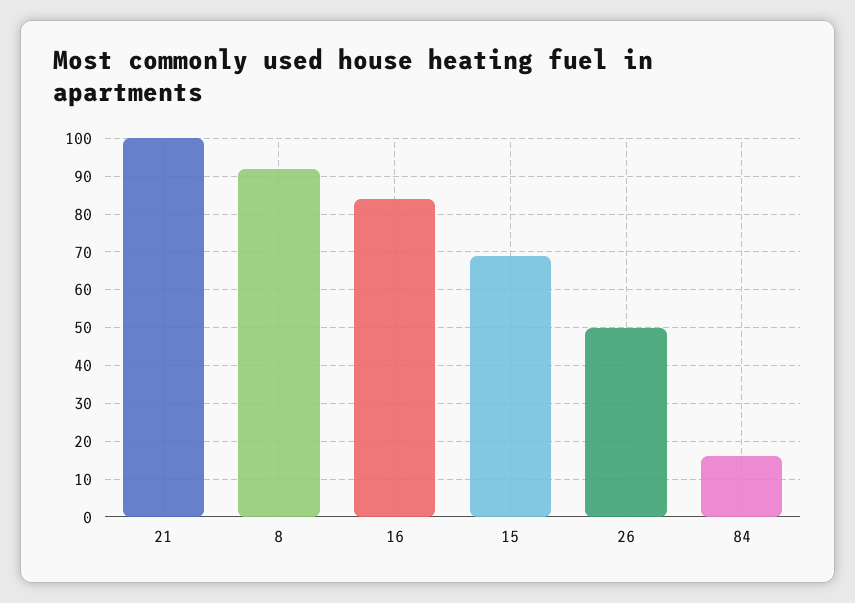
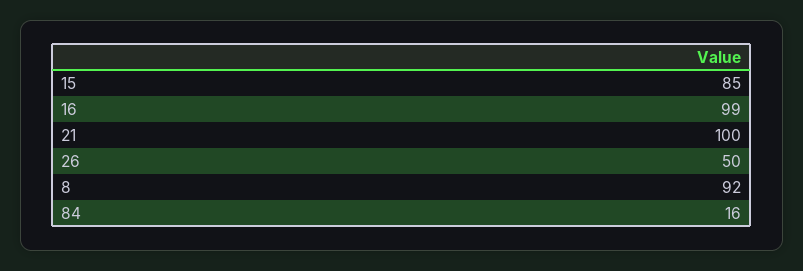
  {
    "21": 100,
    "8": 92,
-   "16": 85,
+   "16": 99,
-   "15": 70,
+   "15": 85,
    "26": 50,
    "84": 16
  }

